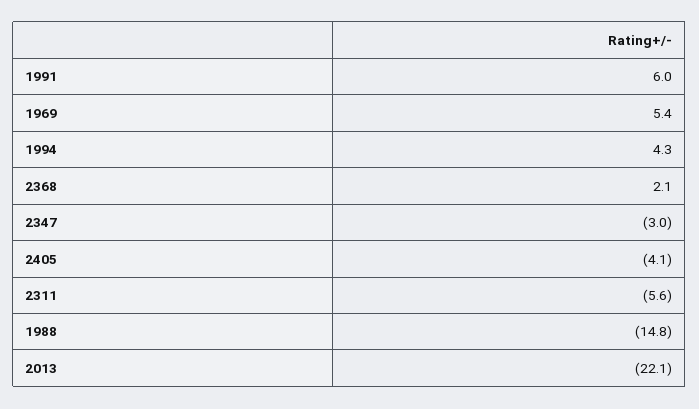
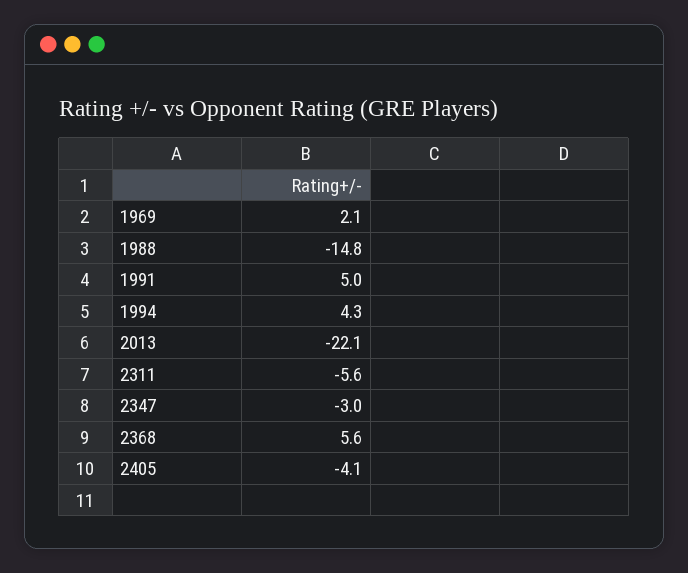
  {
-   "1991": 6,
+   "1991": 5,
-   "1969": 5.4,
+   "1969": 2.1,
    "1994": 4.3,
-   "2368": 2.1,
+   "2368": 5.6,
    "2347": -3,
    "2405": -4.1,
    "2311": -5.6,
    "1988": -14.8,
    "2013": -22.1
  }

